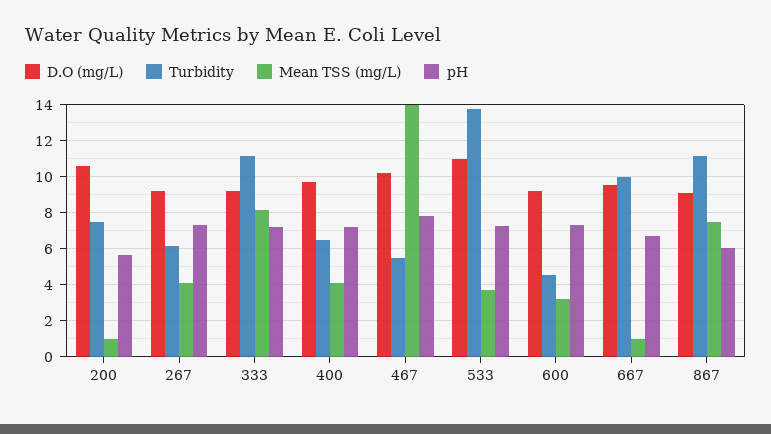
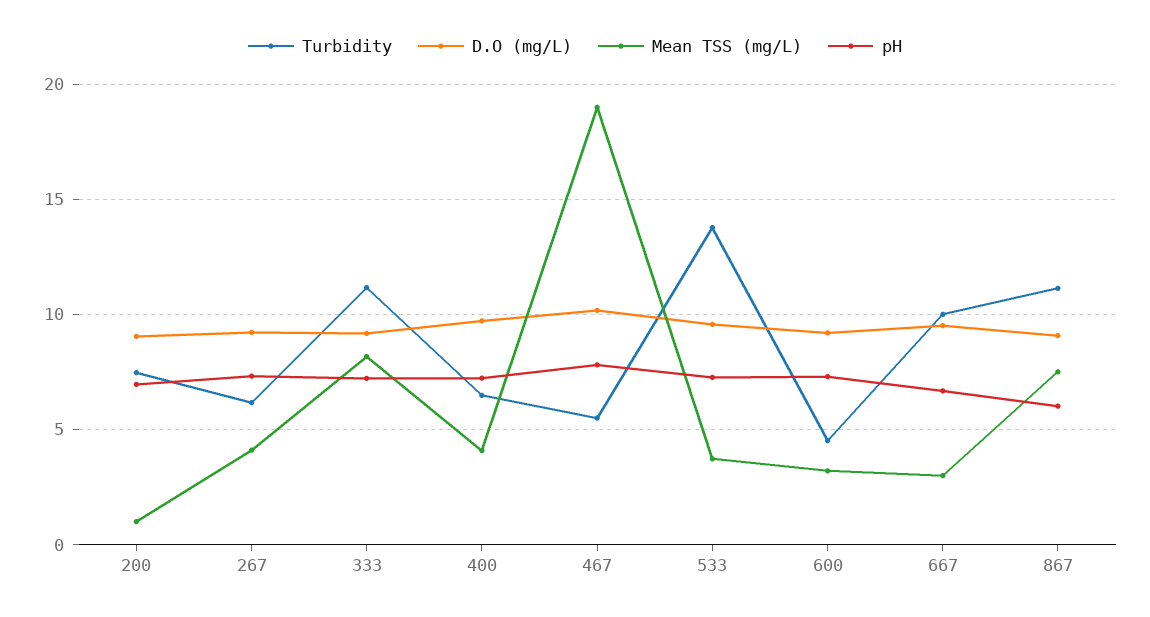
  {
    "D.O (mg/L)": {
-     "200": 10.5,
+     "200": 9,
      "267": 9,
      "333": 9,
      "400": 9.5,
      "467": 10,
-     "533": 11,
+     "533": 9.5,
      "600": 9,
      "667": 9.5,
      "867": 9
    },
    "Turbidity": {
      "200": 7.5,
      "267": 6,
      "333": 11,
      "400": 6.5,
      "467": 5.5,
      "533": 14,
      "600": 4.5,
      "667": 10,
      "867": 11
    },
    "Mean TSS (mg/L)": {
      "200": 1,
      "267": 4,
      "333": 8,
      "400": 4,
-     "467": 14,
+     "467": 19,
      "533": 3.5,
      "600": 3,
-     "667": 1,
+     "667": 3,
      "867": 7.5
    },
    "pH": {
-     "200": 5.5,
+     "200": 7,
      "267": 7.5,
      "333": 7,
      "400": 7,
      "467": 8,
      "533": 7.5,
      "600": 7.5,
      "667": 6.5,
      "867": 6
    }
  }

